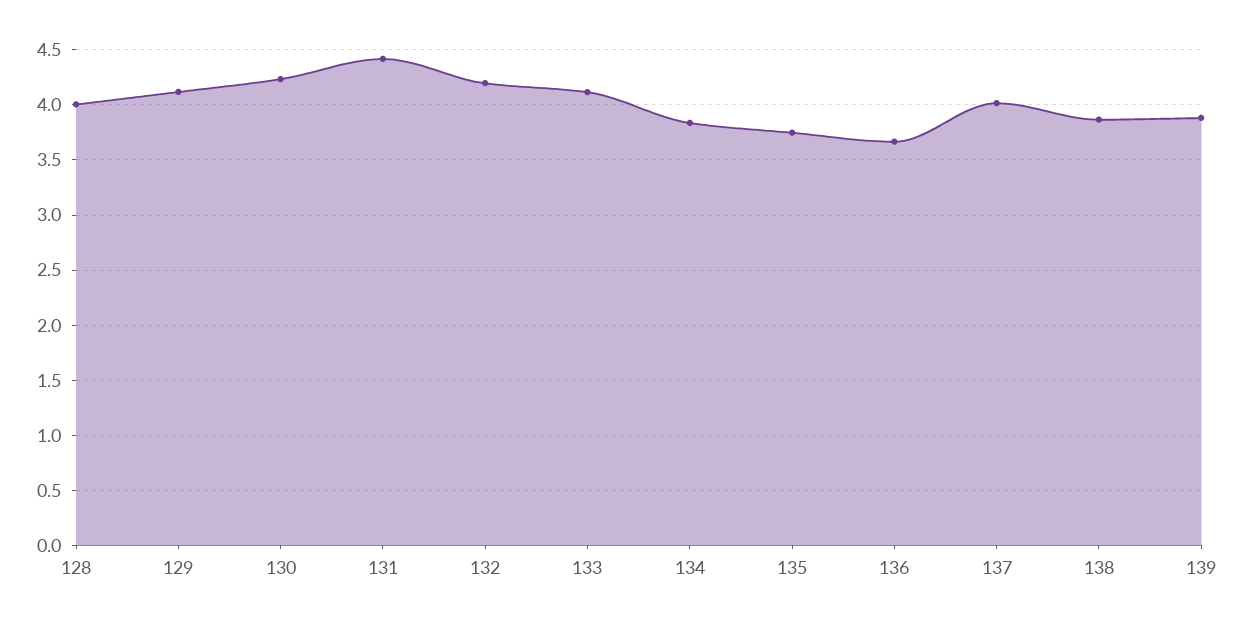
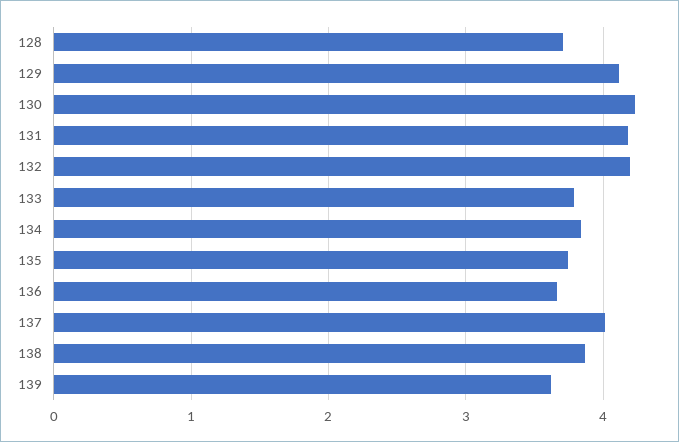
  {
-   "128": 4,
+   "128": 3.7,
    "129": 4.1,
    "130": 4.2,
-   "131": 4.4,
+   "131": 4.2,
    "132": 4.2,
-   "133": 4.1,
+   "133": 3.8,
    "134": 3.8,
    "135": 3.7,
    "136": 3.7,
    "137": 4,
    "138": 3.9,
-   "139": 3.9
+   "139": 3.6
  }

